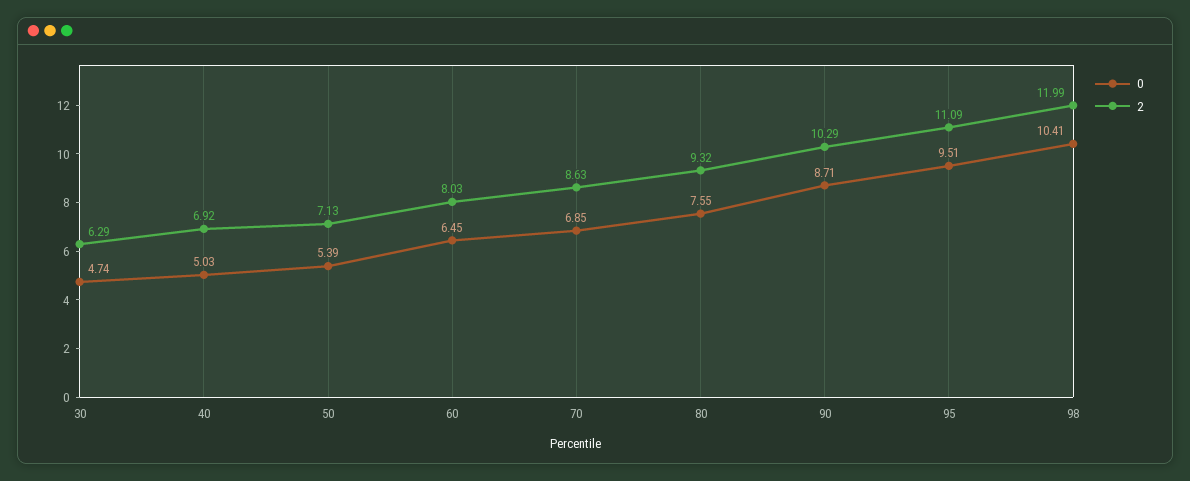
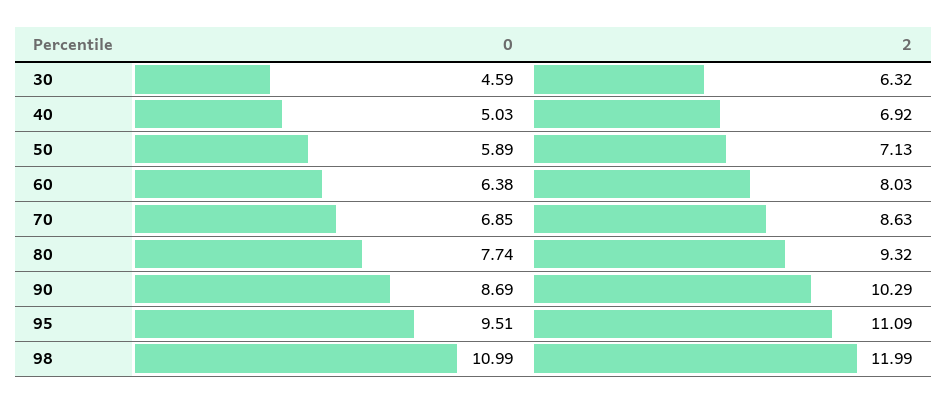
  {
    "0": {
-     "30": 4.74,
+     "30": 4.59,
      "40": 5.03,
-     "50": 5.39,
+     "50": 5.89,
-     "60": 6.45,
+     "60": 6.38,
      "70": 6.85,
-     "80": 7.55,
+     "80": 7.74,
-     "90": 8.71,
+     "90": 8.69,
      "95": 9.51,
-     "98": 10.41
+     "98": 10.99
    },
    "2": {
-     "30": 6.29,
+     "30": 6.32,
      "40": 6.92,
      "50": 7.13,
      "60": 8.03,
      "70": 8.63,
      "80": 9.32,
      "90": 10.29,
      "95": 11.09,
      "98": 11.99
    }
  }

